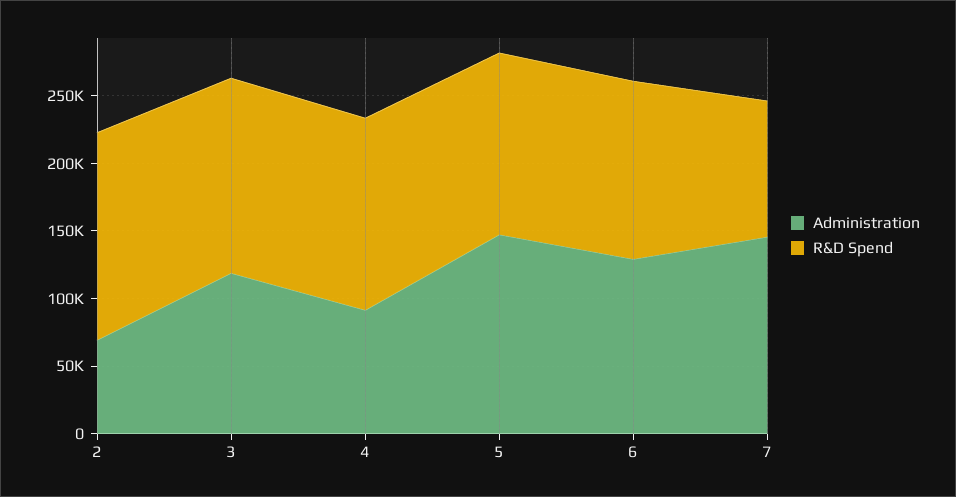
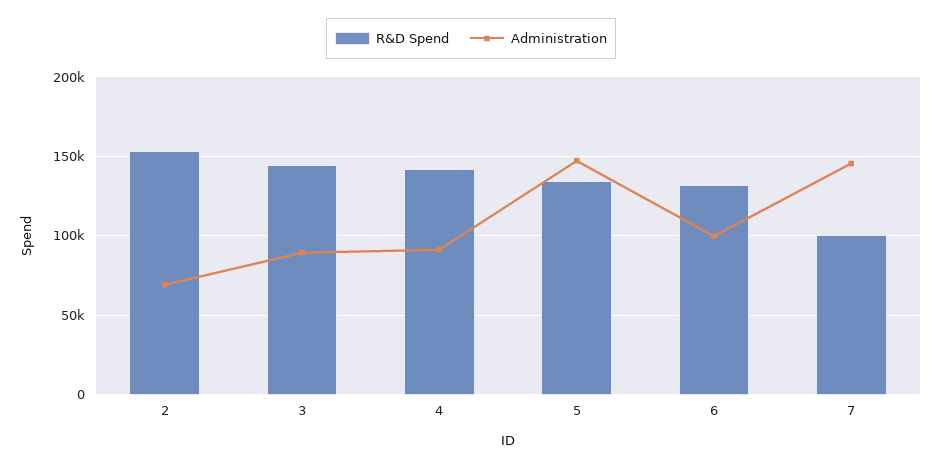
  {
    "Administration": {
      "2": 70000,
-     "3": 120000,
+     "3": 90000,
      "4": 90000,
      "5": 145000,
-     "6": 130000,
+     "6": 100000,
      "7": 145000
    },
    "R&D Spend": {
      "2": 155000,
      "3": 145000,
      "4": 140000,
      "5": 135000,
      "6": 130000,
      "7": 100000
    }
  }

